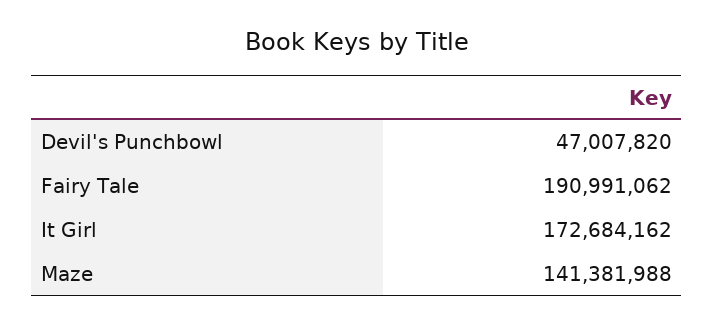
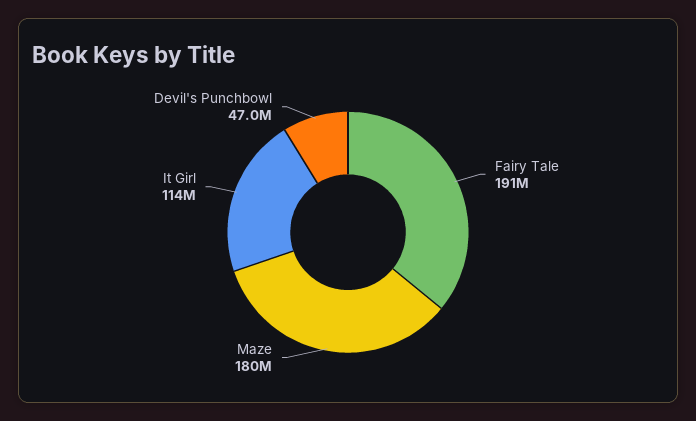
  {
    "Devil's Punchbowl": 47007820,
    "Fairy Tale": 190991062,
-   "It Girl": 172684162,
+   "It Girl": 114000000,
-   "Maze": 141381988
+   "Maze": 180000000
  }

